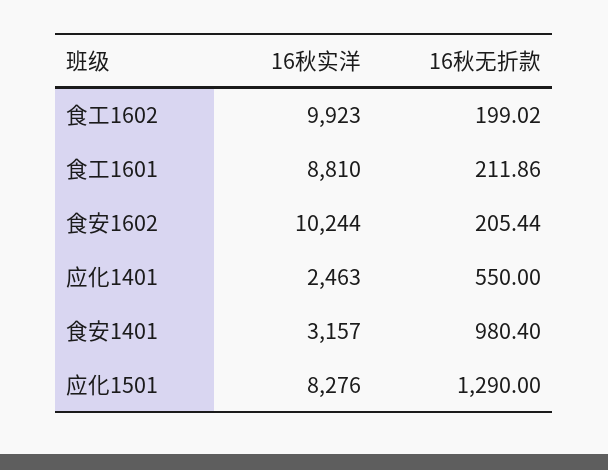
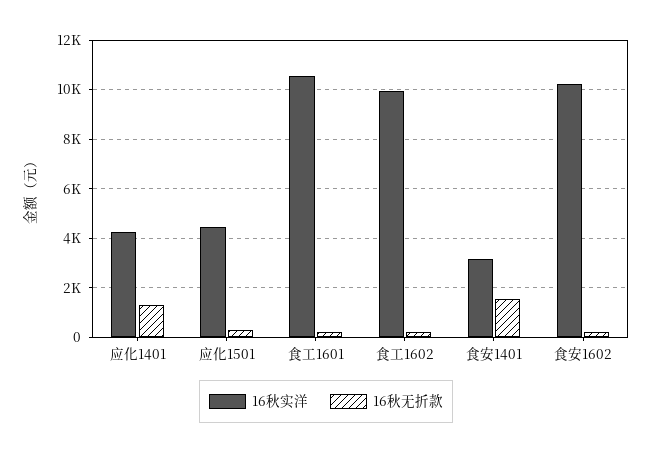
  {
    "16秋实洋": {
      "食工1602": 9923,
-     "食工1601": 8810,
+     "食工1601": 10500,
      "食安1602": 10244,
-     "应化1401": 2463,
+     "应化1401": 4250,
      "食安1401": 3157,
-     "应化1501": 8276
+     "应化1501": 4500
    },
    "16秋无折款": {
      "食工1602": 199.02,
      "食工1601": 211.86,
      "食安1602": 205.44,
-     "应化1401": 550,
+     "应化1401": 1250,
-     "食安1401": 980.4,
+     "食安1401": 1500,
-     "应化1501": 1290
+     "应化1501": 250
    }
  }

